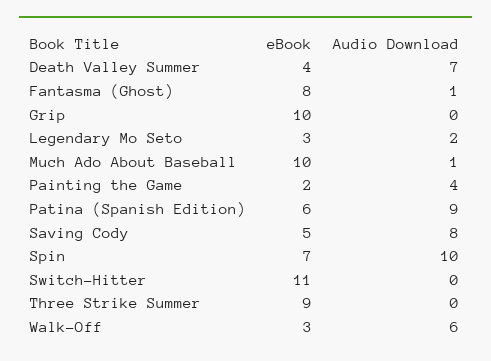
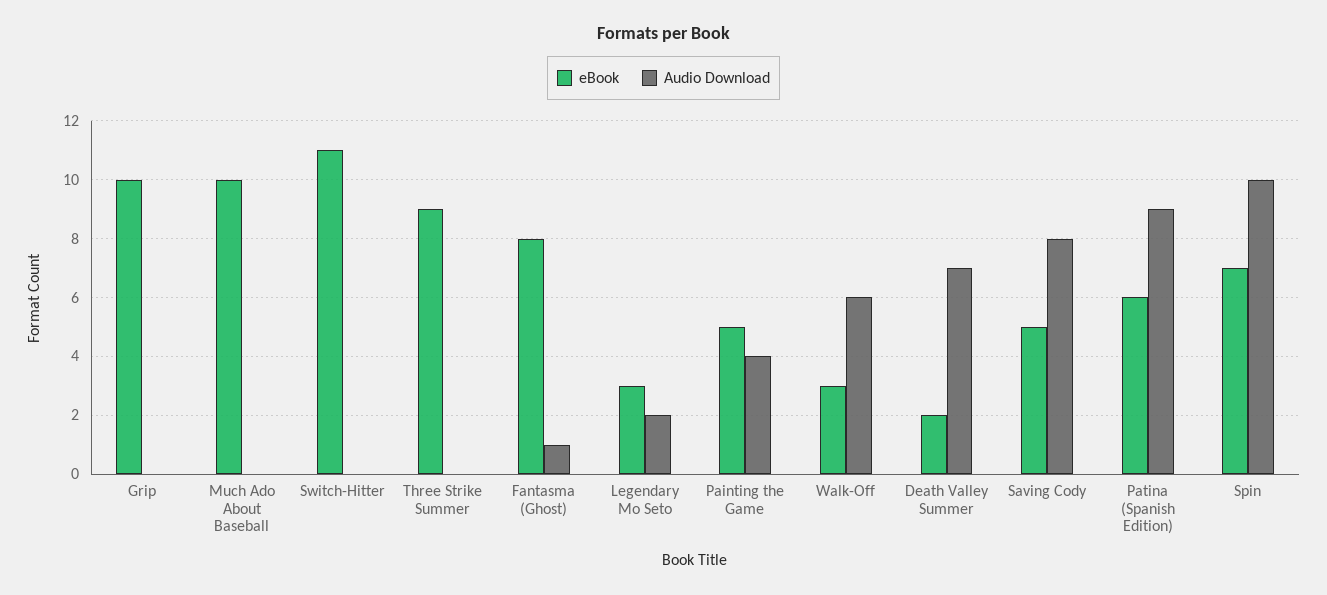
  {
    "eBook": {
-     "Death Valley Summer": 4,
+     "Death Valley Summer": 2,
      "Fantasma (Ghost)": 8,
      "Grip": 10,
      "Legendary Mo Seto": 3,
      "Much Ado About Baseball": 10,
-     "Painting the Game": 2,
+     "Painting the Game": 5,
      "Patina (Spanish Edition)": 6,
      "Saving Cody": 5,
      "Spin": 7,
      "Switch-Hitter": 11,
      "Three Strike Summer": 9,
      "Walk-Off": 3
    },
    "Audio Download": {
      "Death Valley Summer": 7,
      "Fantasma (Ghost)": 1,
      "Grip": 0,
      "Legendary Mo Seto": 2,
-     "Much Ado About Baseball": 1,
+     "Much Ado About Baseball": 0,
      "Painting the Game": 4,
      "Patina (Spanish Edition)": 9,
      "Saving Cody": 8,
      "Spin": 10,
      "Switch-Hitter": 0,
      "Three Strike Summer": 0,
      "Walk-Off": 6
    }
  }

